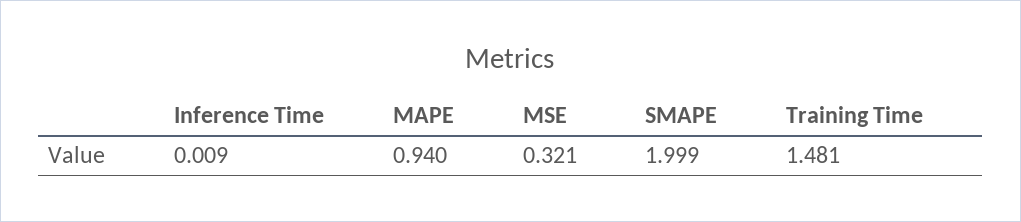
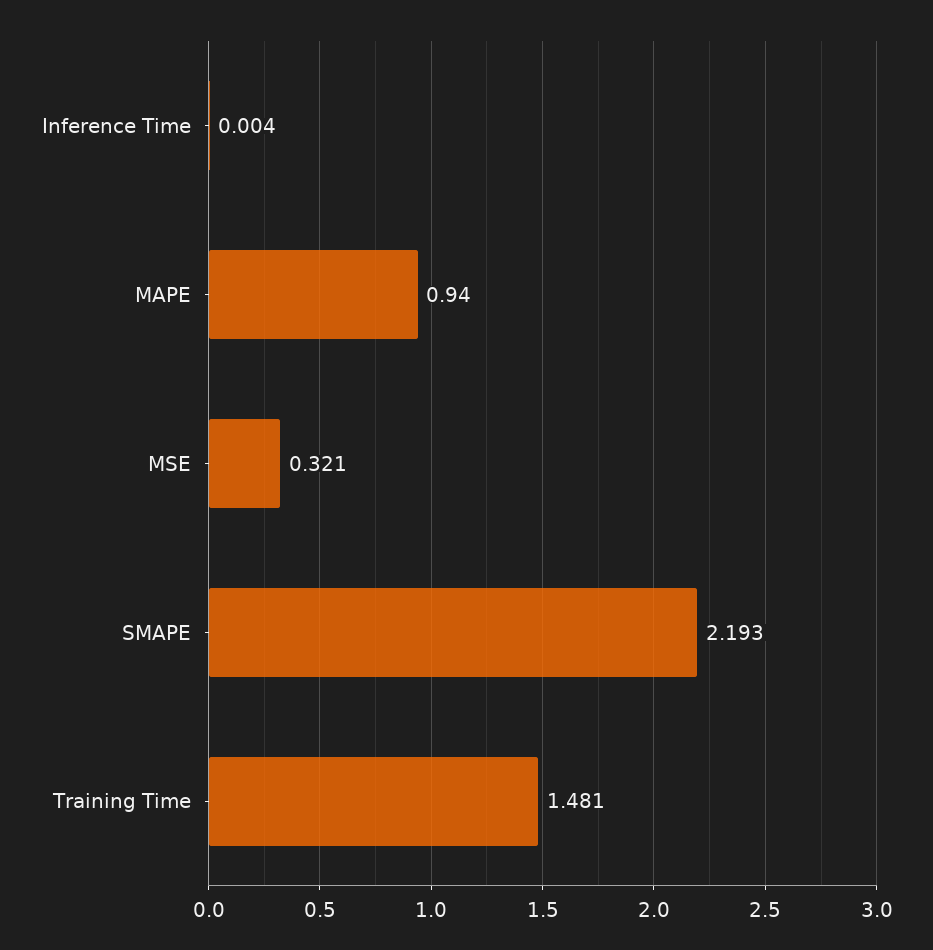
  {
-   "Inference Time": 0.009,
+   "Inference Time": 0.004,
    "MAPE": 0.94,
    "MSE": 0.321,
-   "SMAPE": 1.999,
+   "SMAPE": 2.193,
    "Training Time": 1.481
  }

